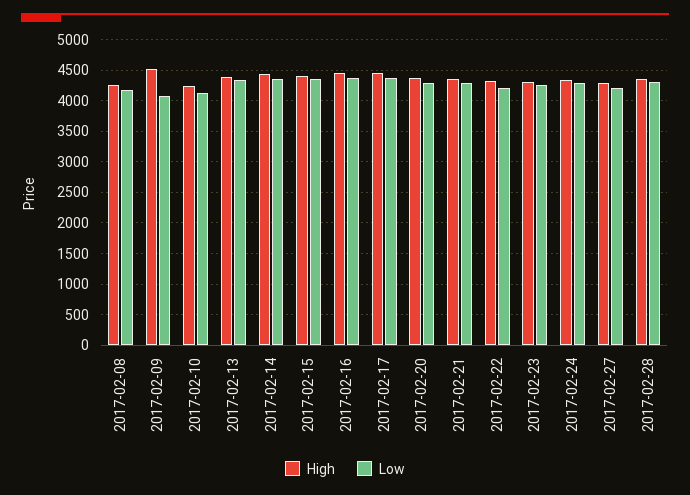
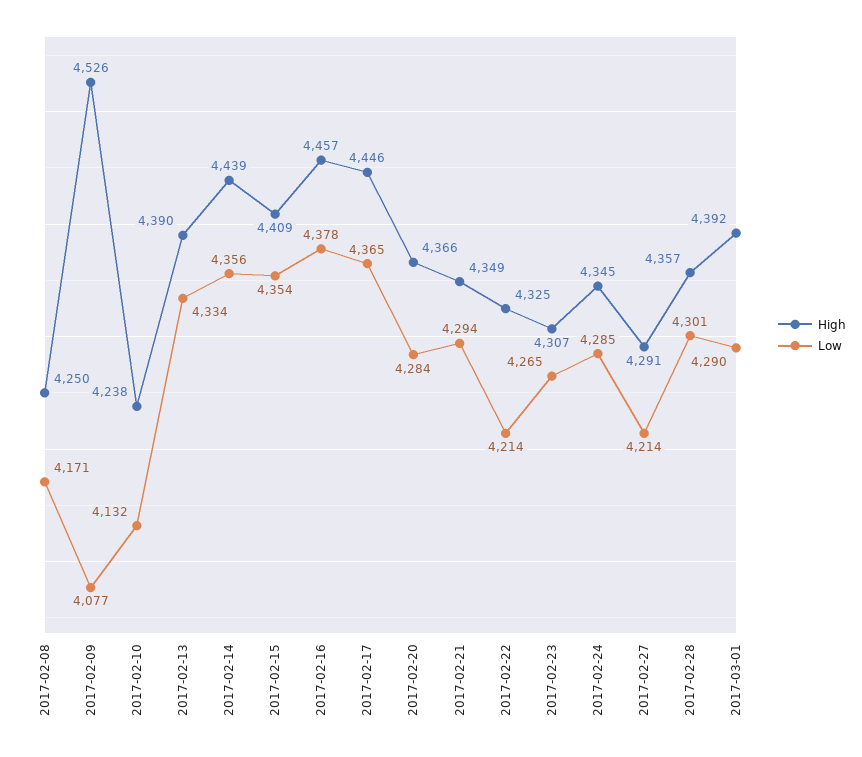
  {
    "High": {
      "2017-02-08": 4250,
      "2017-02-09": 4526,
      "2017-02-10": 4238,
      "2017-02-13": 4390,
      "2017-02-14": 4439,
      "2017-02-15": 4409,
      "2017-02-16": 4457,
      "2017-02-17": 4446,
      "2017-02-20": 4366,
      "2017-02-21": 4349,
      "2017-02-22": 4325,
      "2017-02-23": 4307,
      "2017-02-24": 4345,
      "2017-02-27": 4291,
-     "2017-02-28": 4357
+     "2017-02-28": 4357,
+     "2017-03-01": 4392
    },
    "Low": {
      "2017-02-08": 4171,
      "2017-02-09": 4077,
      "2017-02-10": 4132,
      "2017-02-13": 4334,
      "2017-02-14": 4356,
      "2017-02-15": 4354,
      "2017-02-16": 4378,
      "2017-02-17": 4365,
      "2017-02-20": 4284,
      "2017-02-21": 4294,
      "2017-02-22": 4214,
      "2017-02-23": 4265,
      "2017-02-24": 4285,
      "2017-02-27": 4214,
-     "2017-02-28": 4301
+     "2017-02-28": 4301,
+     "2017-03-01": 4290
    }
  }

